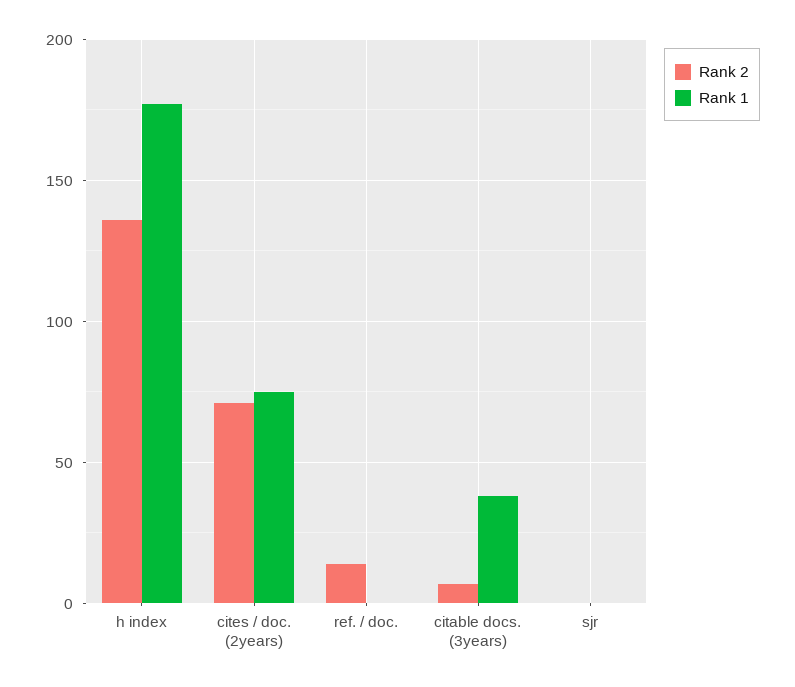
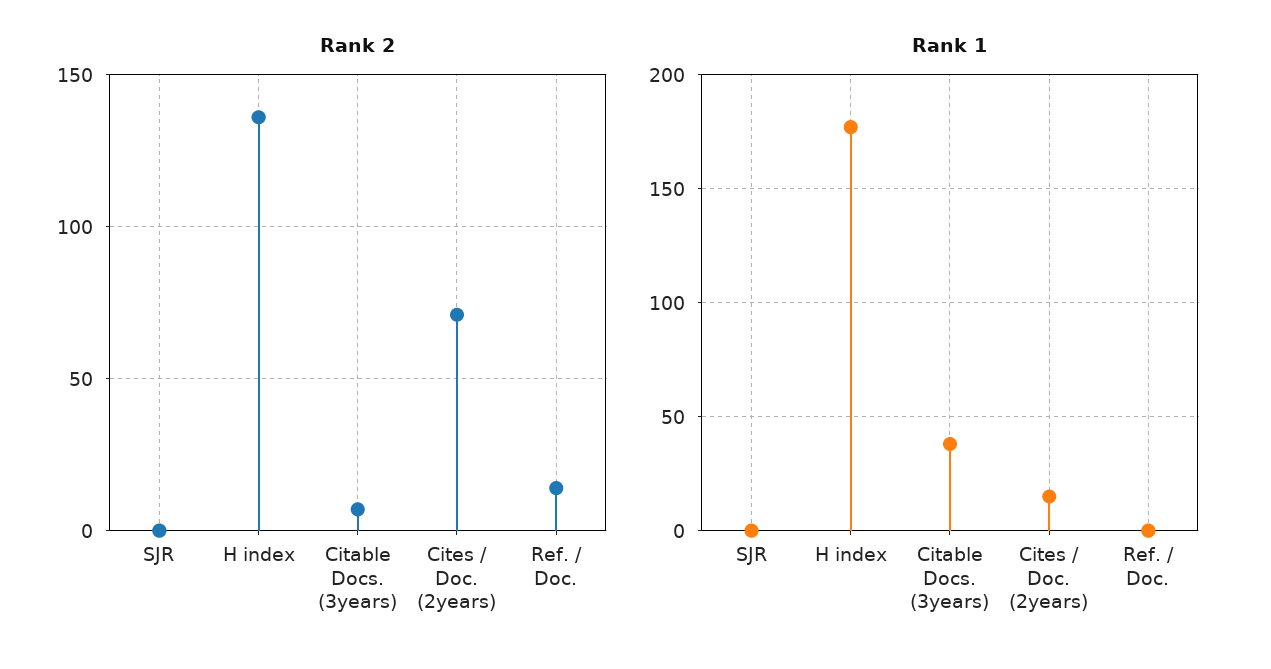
  {
    "Rank 2": {
      "h index": 135,
      "cites / doc. (2years)": 70,
      "ref. / doc.": 15,
      "citable docs. (3years)": 5,
      "sjr": 0
    },
    "Rank 1": {
      "h index": 175,
-     "cites / doc. (2years)": 75,
+     "cites / doc. (2years)": 15,
      "ref. / doc.": 0,
      "citable docs. (3years)": 40,
      "sjr": 0
    }
  }

